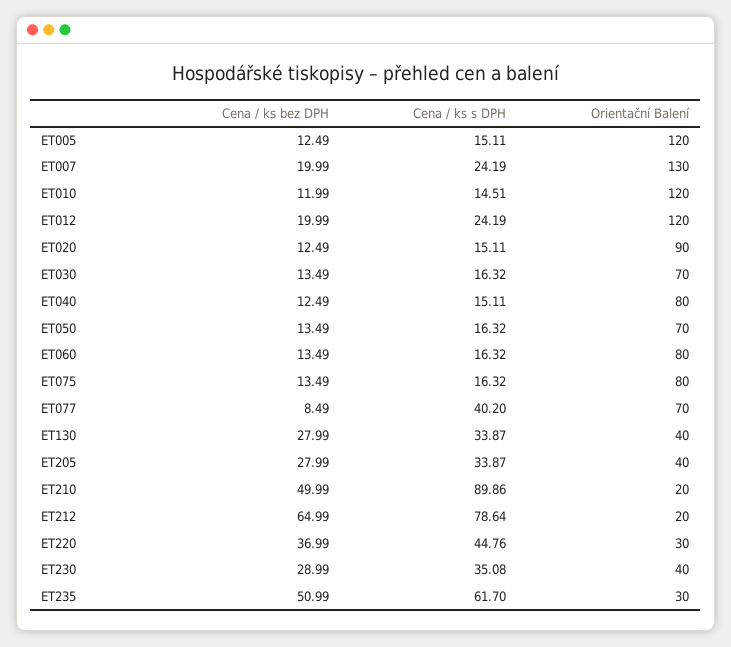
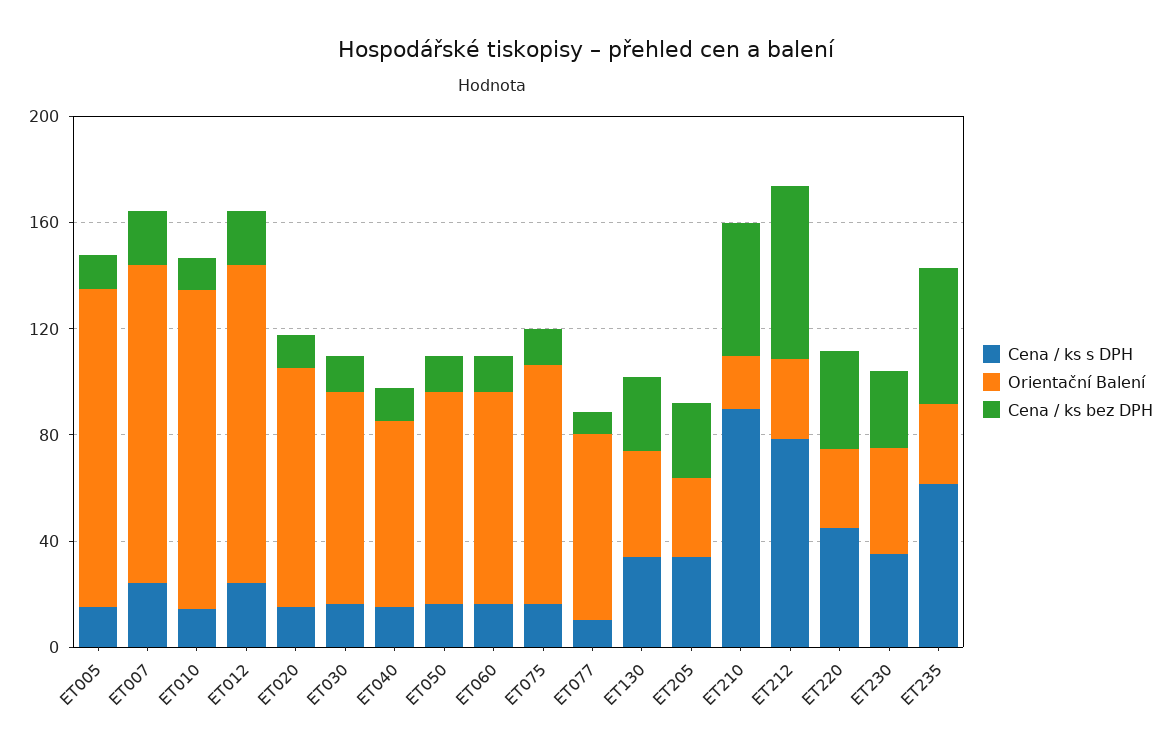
  {
    "Cena / ks bez DPH": {
      "ET005": 12.49,
      "ET007": 19.99,
      "ET010": 11.99,
      "ET012": 19.99,
      "ET020": 12.49,
      "ET030": 13.49,
      "ET040": 12.49,
      "ET050": 13.49,
      "ET060": 13.49,
      "ET075": 13.49,
      "ET077": 8.49,
      "ET130": 27.99,
      "ET205": 27.99,
      "ET210": 49.99,
      "ET212": 64.99,
      "ET220": 36.99,
      "ET230": 28.99,
      "ET235": 50.99
    },
    "Cena / ks s DPH": {
      "ET005": 15.11,
      "ET007": 24.19,
      "ET010": 14.51,
      "ET012": 24.19,
      "ET020": 15.11,
      "ET030": 16.32,
      "ET040": 15.11,
      "ET050": 16.32,
      "ET060": 16.32,
      "ET075": 16.32,
-     "ET077": 40.2,
+     "ET077": 10,
      "ET130": 33.87,
      "ET205": 33.87,
      "ET210": 89.86,
      "ET212": 78.64,
      "ET220": 44.76,
      "ET230": 35.08,
      "ET235": 61.7
    },
    "Orientační Balení": {
      "ET005": 120,
-     "ET007": 130,
+     "ET007": 120,
      "ET010": 120,
      "ET012": 120,
      "ET020": 90,
-     "ET030": 70,
+     "ET030": 80,
-     "ET040": 80,
+     "ET040": 70,
-     "ET050": 70,
+     "ET050": 80,
      "ET060": 80,
-     "ET075": 80,
+     "ET075": 90,
      "ET077": 70,
      "ET130": 40,
-     "ET205": 40,
+     "ET205": 30,
      "ET210": 20,
-     "ET212": 20,
+     "ET212": 30,
      "ET220": 30,
      "ET230": 40,
      "ET235": 30
    }
  }

